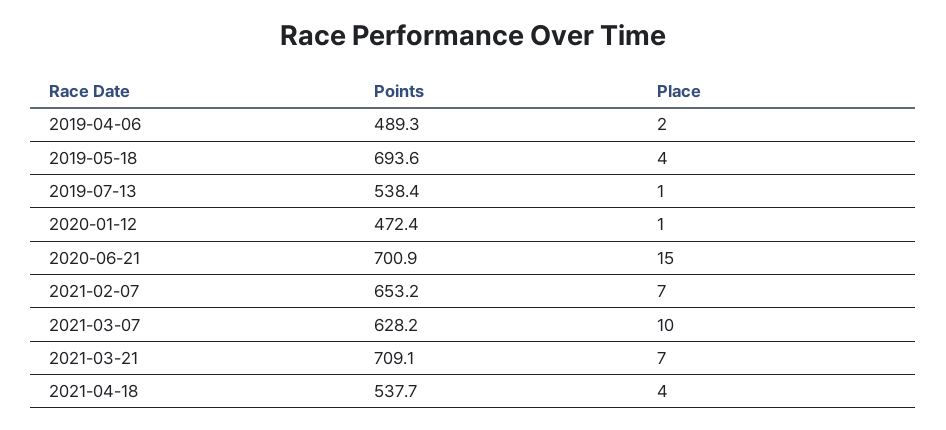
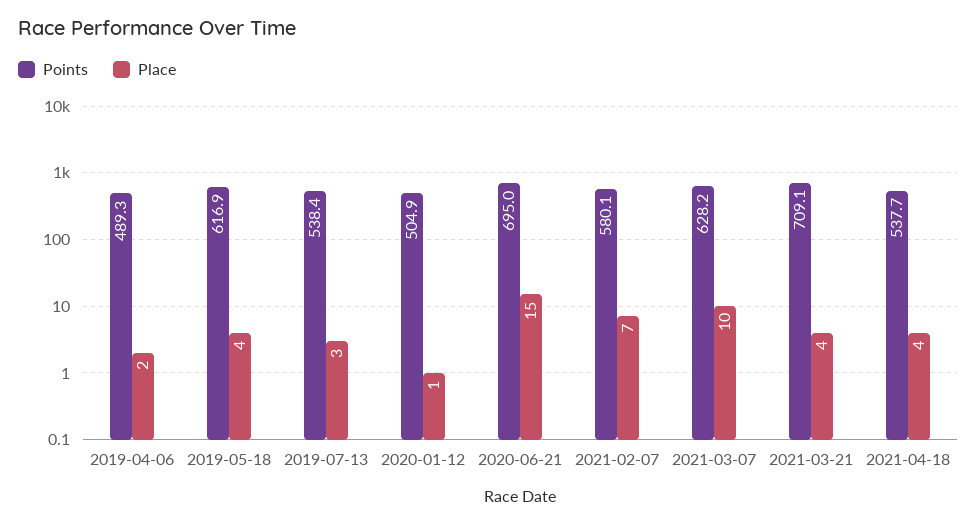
  {
    "Points": {
      "2019-04-06": 489.3,
-     "2019-05-18": 693.6,
+     "2019-05-18": 616.9,
      "2019-07-13": 538.4,
-     "2020-01-12": 472.4,
+     "2020-01-12": 504.9,
-     "2020-06-21": 700.9,
+     "2020-06-21": 695,
-     "2021-02-07": 653.2,
+     "2021-02-07": 580.1,
      "2021-03-07": 628.2,
      "2021-03-21": 709.1,
      "2021-04-18": 537.7
    },
    "Place": {
      "2019-04-06": 2,
      "2019-05-18": 4,
-     "2019-07-13": 1,
+     "2019-07-13": 3,
      "2020-01-12": 1,
      "2020-06-21": 15,
      "2021-02-07": 7,
      "2021-03-07": 10,
-     "2021-03-21": 7,
+     "2021-03-21": 4,
      "2021-04-18": 4
    }
  }

